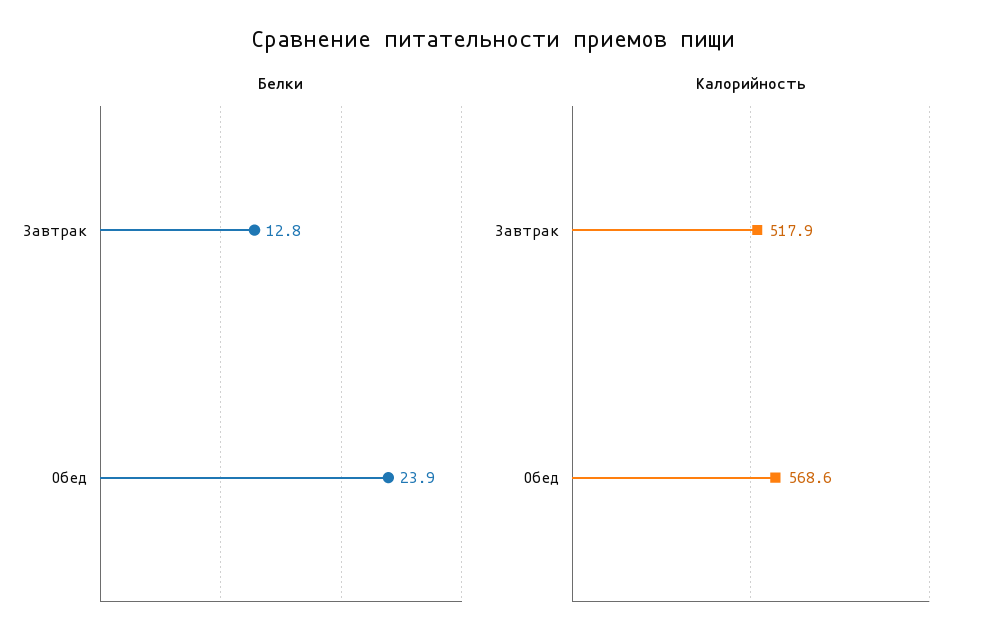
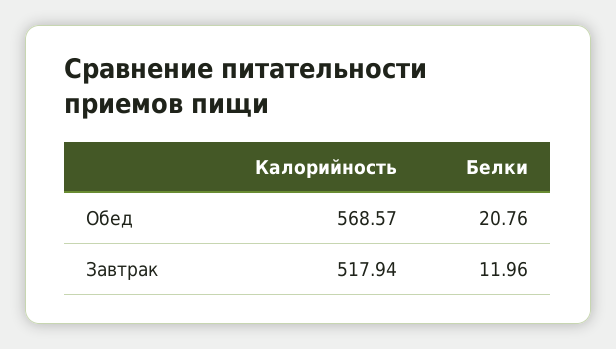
  {
    "Белки": {
-     "Завтрак": 12.8,
+     "Завтрак": 11.96,
-     "Обед": 23.9
+     "Обед": 20.76
    },
    "Калорийность": {
      "Завтрак": 517.94,
      "Обед": 568.57
    }
  }

